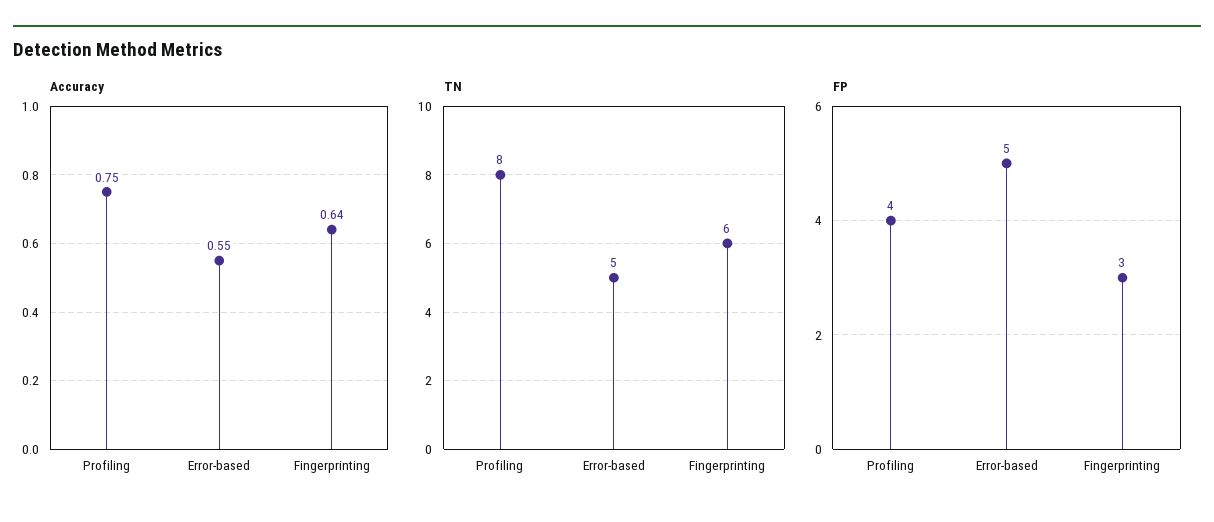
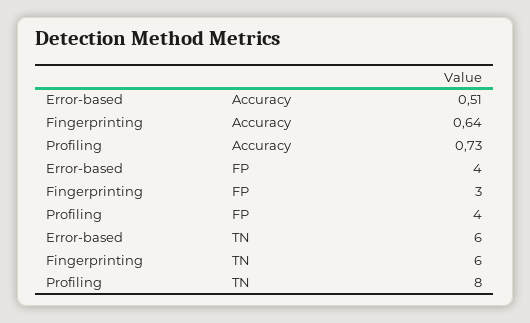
  {
    "Accuracy": {
-     "Profiling": 0.75,
+     "Profiling": 0.73,
-     "Error-based": 0.55,
+     "Error-based": 0.51,
      "Fingerprinting": 0.64
    },
    "TN": {
      "Profiling": 8,
-     "Error-based": 5,
+     "Error-based": 6,
      "Fingerprinting": 6
    },
    "FP": {
      "Profiling": 4,
-     "Error-based": 5,
+     "Error-based": 4,
      "Fingerprinting": 3
    }
  }

